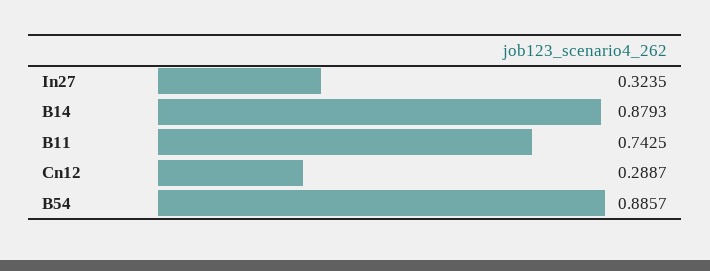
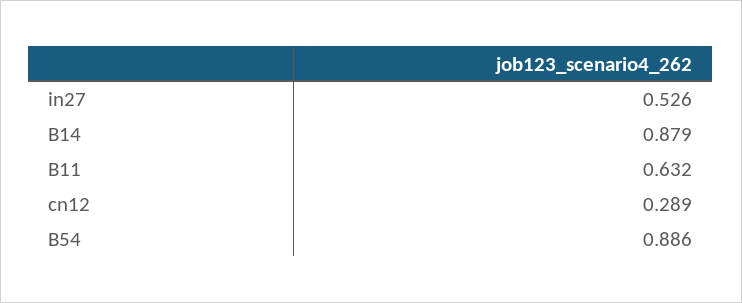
  {
-   "In27": 0.3235,
+   "In27": 0.526,
    "B14": 0.8793,
-   "B11": 0.7425,
+   "B11": 0.632,
    "Cn12": 0.2887,
    "B54": 0.8857
  }

